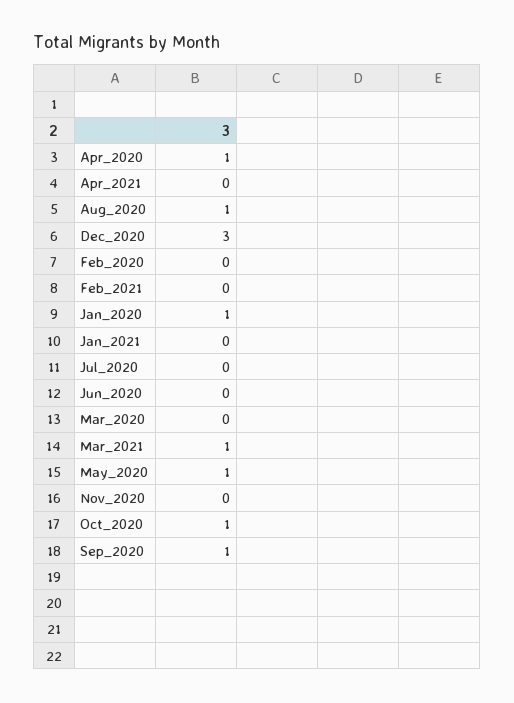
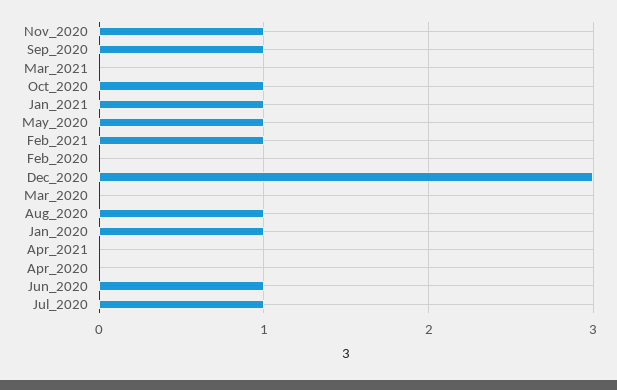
  {
-   "Apr_2020": 1,
+   "Apr_2020": 0,
    "Apr_2021": 0,
    "Aug_2020": 1,
    "Dec_2020": 3,
    "Feb_2020": 0,
-   "Feb_2021": 0,
+   "Feb_2021": 1,
    "Jan_2020": 1,
-   "Jan_2021": 0,
+   "Jan_2021": 1,
-   "Jul_2020": 0,
+   "Jul_2020": 1,
-   "Jun_2020": 0,
+   "Jun_2020": 1,
    "Mar_2020": 0,
-   "Mar_2021": 1,
+   "Mar_2021": 0,
    "May_2020": 1,
-   "Nov_2020": 0,
+   "Nov_2020": 1,
    "Oct_2020": 1,
    "Sep_2020": 1
  }

